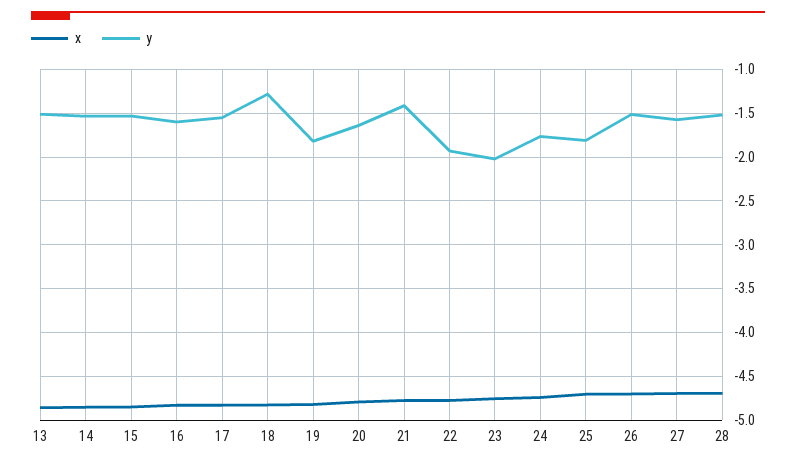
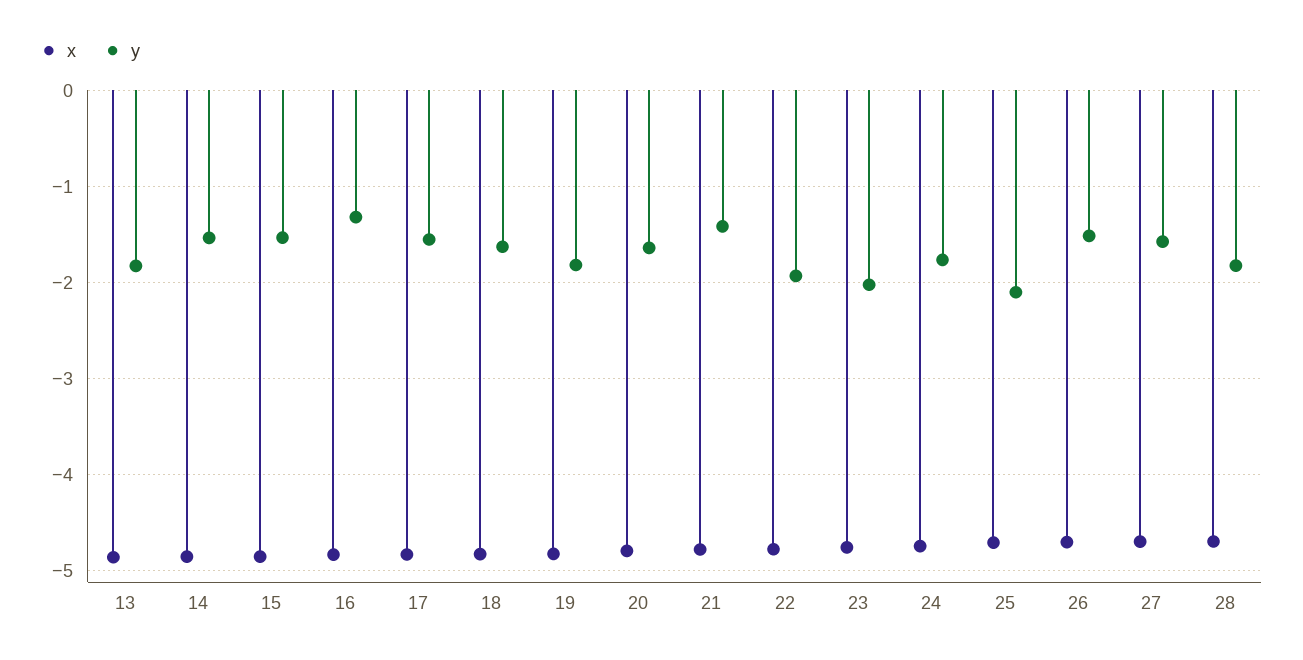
  {
    "x": {
      "13": -4.9,
      "14": -4.9,
      "15": -4.9,
      "16": -4.8,
      "17": -4.8,
      "18": -4.8,
      "19": -4.8,
      "20": -4.8,
      "21": -4.8,
      "22": -4.8,
      "23": -4.8,
      "24": -4.7,
      "25": -4.7,
      "26": -4.7,
      "27": -4.7,
      "28": -4.7
    },
    "y": {
-     "13": -1.5,
+     "13": -1.8,
      "14": -1.5,
      "15": -1.5,
-     "16": -1.6,
+     "16": -1.3,
      "17": -1.6,
-     "18": -1.3,
+     "18": -1.6,
      "19": -1.8,
      "20": -1.6,
      "21": -1.4,
      "22": -1.9,
      "23": -2,
      "24": -1.8,
-     "25": -1.8,
+     "25": -2.1,
      "26": -1.5,
      "27": -1.6,
-     "28": -1.5
+     "28": -1.8
    }
  }

